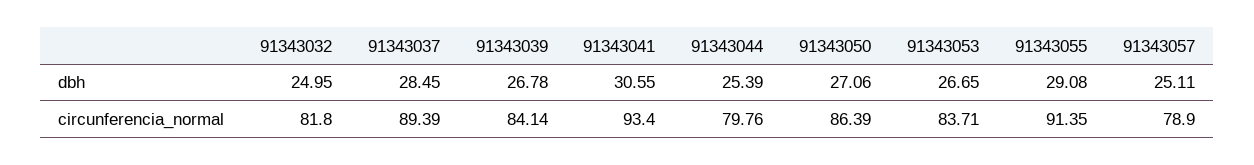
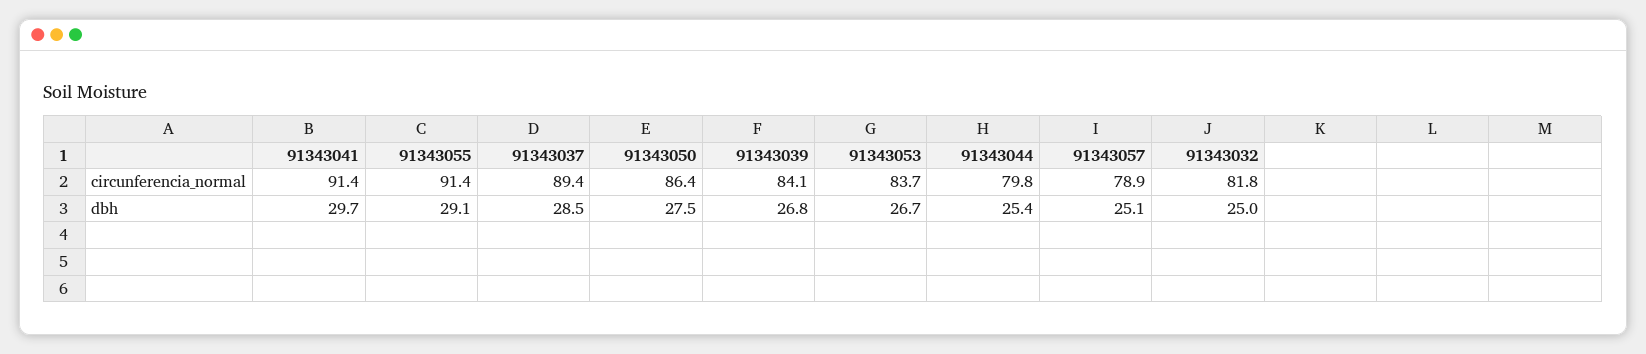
  {
    "91343032": {
      "dbh": 24.95,
      "circunferencia_normal": 81.8
    },
    "91343037": {
      "dbh": 28.45,
      "circunferencia_normal": 89.39
    },
    "91343039": {
      "dbh": 26.78,
      "circunferencia_normal": 84.14
    },
    "91343041": {
-     "dbh": 30.55,
+     "dbh": 29.7,
-     "circunferencia_normal": 93.4
+     "circunferencia_normal": 91.4
    },
    "91343044": {
      "dbh": 25.39,
      "circunferencia_normal": 79.76
    },
    "91343050": {
-     "dbh": 27.06,
+     "dbh": 27.5,
      "circunferencia_normal": 86.39
    },
    "91343053": {
      "dbh": 26.65,
      "circunferencia_normal": 83.71
    },
    "91343055": {
      "dbh": 29.08,
      "circunferencia_normal": 91.35
    },
    "91343057": {
      "dbh": 25.11,
      "circunferencia_normal": 78.9
    }
  }

